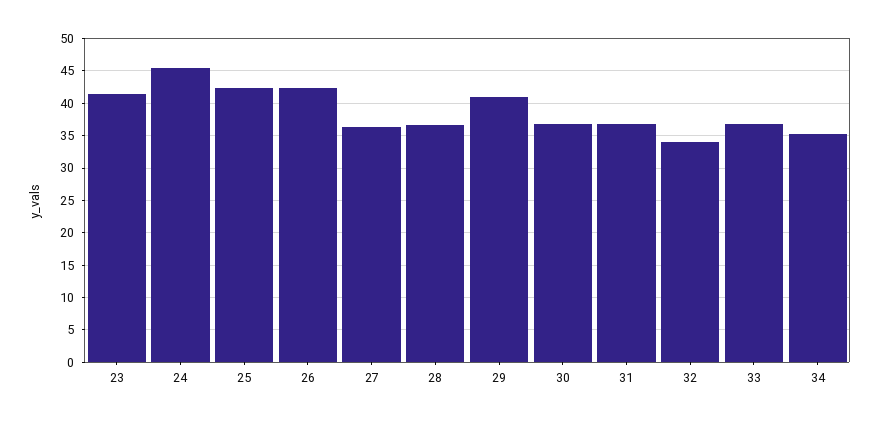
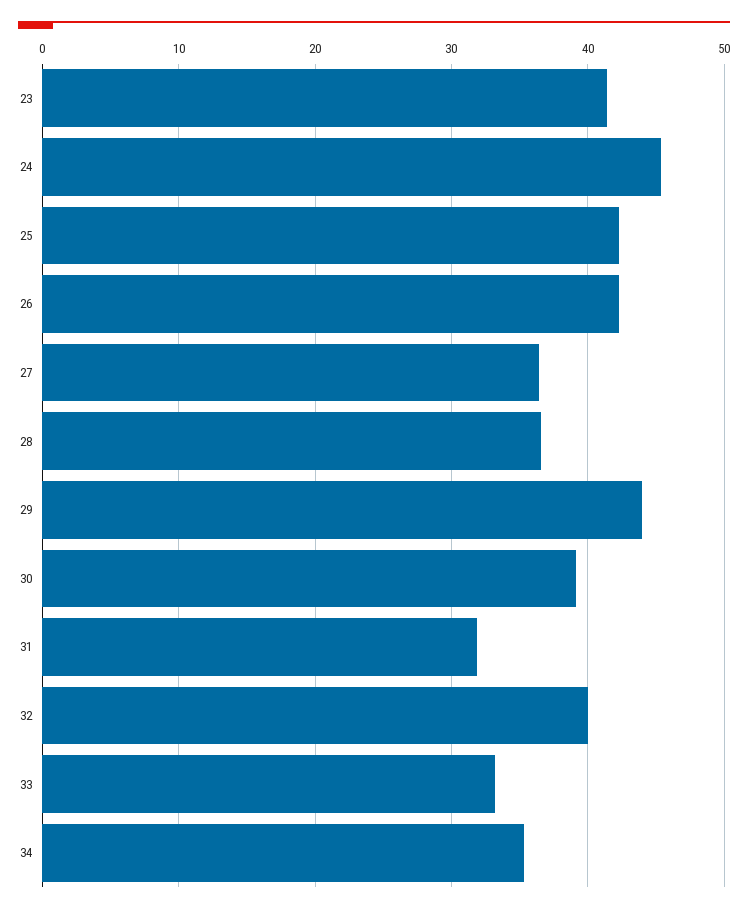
  {
    "23": 41,
    "24": 45,
    "25": 42,
    "26": 42,
    "27": 36,
    "28": 37,
-   "29": 41,
+   "29": 44,
-   "30": 37,
+   "30": 39,
-   "31": 37,
+   "31": 32,
-   "32": 34,
+   "32": 40,
-   "33": 37,
+   "33": 33,
    "34": 35
  }

